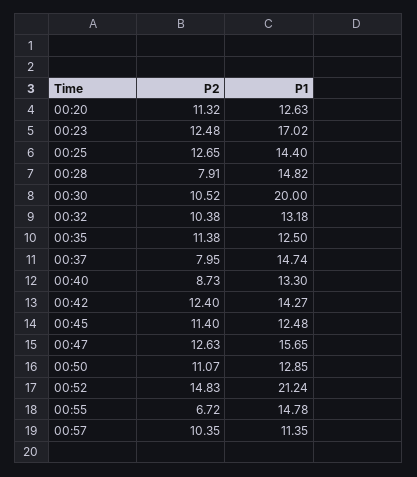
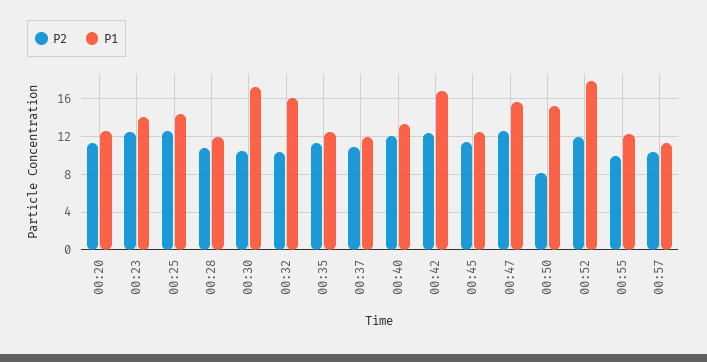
  {
    "P2": {
      "00:20": 11.32,
      "00:23": 12.48,
      "00:25": 12.65,
-     "00:28": 7.91,
+     "00:28": 11,
      "00:30": 10.52,
      "00:32": 10.38,
      "00:35": 11.38,
-     "00:37": 7.95,
+     "00:37": 11,
-     "00:40": 8.73,
+     "00:40": 12,
      "00:42": 12.4,
      "00:45": 11.4,
      "00:47": 12.63,
-     "00:50": 11.07,
+     "00:50": 8,
-     "00:52": 14.83,
+     "00:52": 12,
-     "00:55": 6.72,
+     "00:55": 10,
      "00:57": 10.35
    },
    "P1": {
      "00:20": 12.63,
-     "00:23": 17.02,
+     "00:23": 14,
      "00:25": 14.4,
-     "00:28": 14.82,
+     "00:28": 12,
-     "00:30": 20,
+     "00:30": 17,
-     "00:32": 13.18,
+     "00:32": 16,
      "00:35": 12.5,
-     "00:37": 14.74,
+     "00:37": 12,
      "00:40": 13.3,
-     "00:42": 14.27,
+     "00:42": 17,
      "00:45": 12.48,
      "00:47": 15.65,
-     "00:50": 12.85,
+     "00:50": 15,
-     "00:52": 21.24,
+     "00:52": 18,
-     "00:55": 14.78,
+     "00:55": 12,
      "00:57": 11.35
    }
  }

